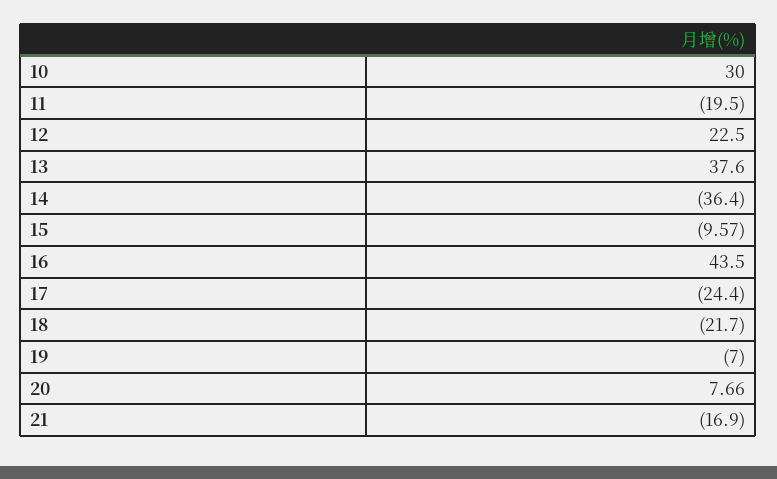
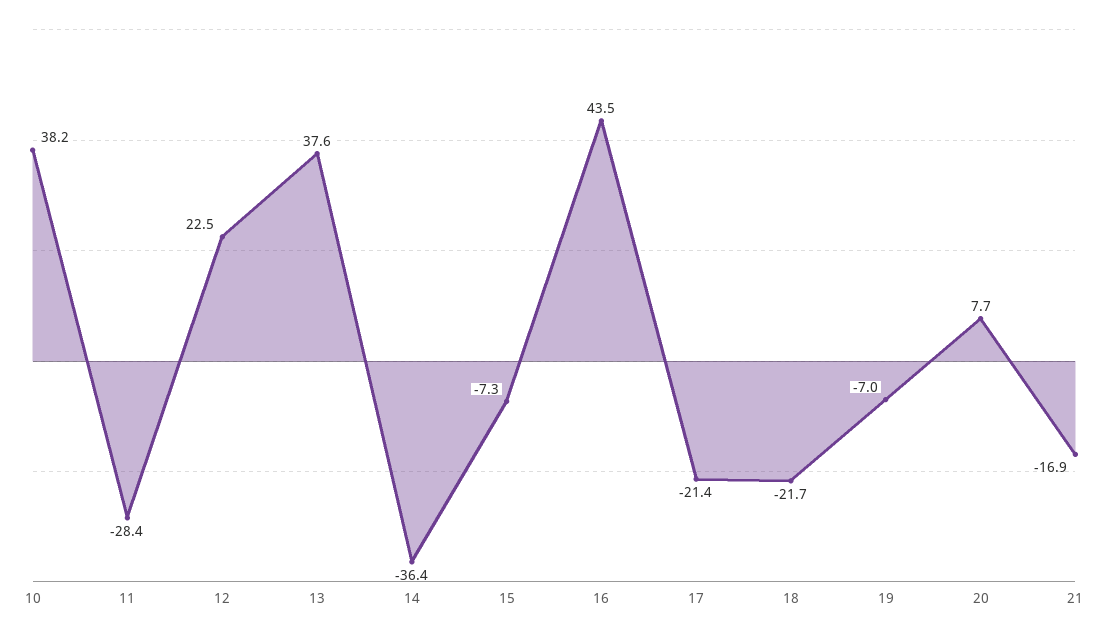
  {
-   "10": 30,
+   "10": 38.2,
-   "11": -19.5,
+   "11": -28.4,
    "12": 22.5,
    "13": 37.6,
    "14": -36.4,
-   "15": -9.57,
+   "15": -7.3,
    "16": 43.5,
-   "17": -24.4,
+   "17": -21.4,
    "18": -21.7,
    "19": -7,
    "20": 7.66,
    "21": -16.9
  }

